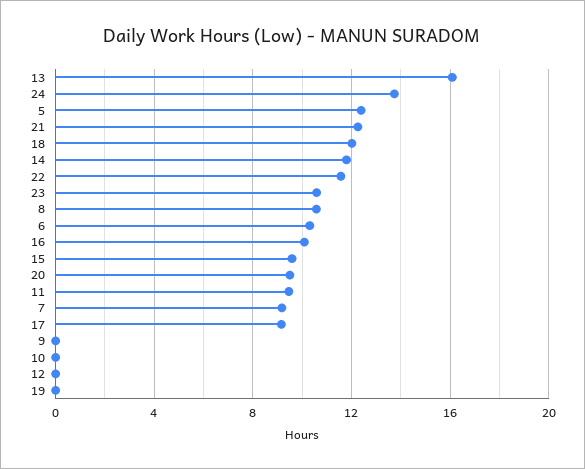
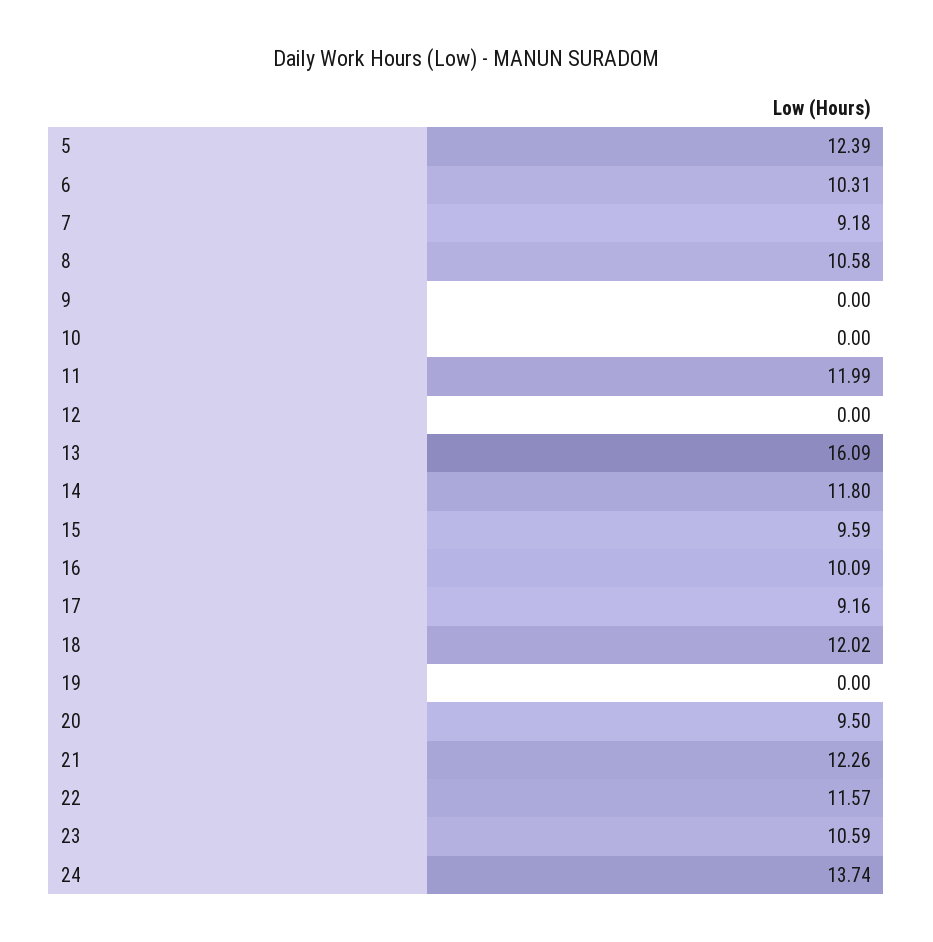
  {
    "13": 16.09,
    "24": 13.74,
    "5": 12.39,
    "21": 12.26,
    "18": 12.02,
    "14": 11.8,
    "22": 11.57,
    "23": 10.59,
    "8": 10.58,
    "6": 10.31,
    "16": 10.09,
    "15": 9.59,
    "20": 9.5,
-   "11": 9.5,
+   "11": 11.99,
    "7": 9.18,
    "17": 9.16,
    "9": 0,
    "10": 0,
    "12": 0,
    "19": 0
  }

